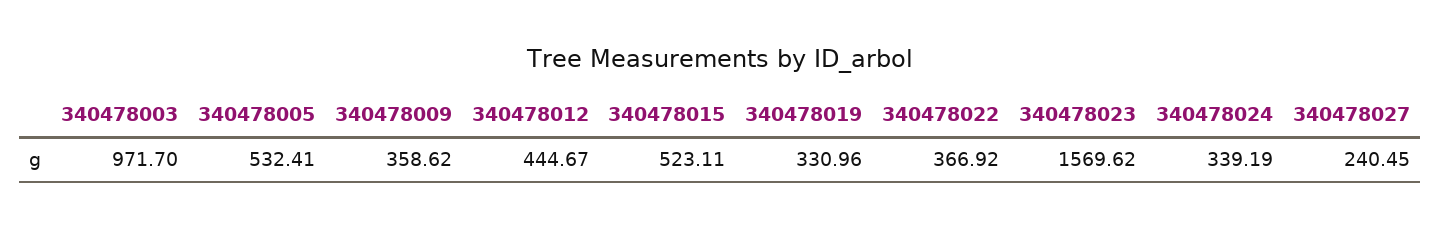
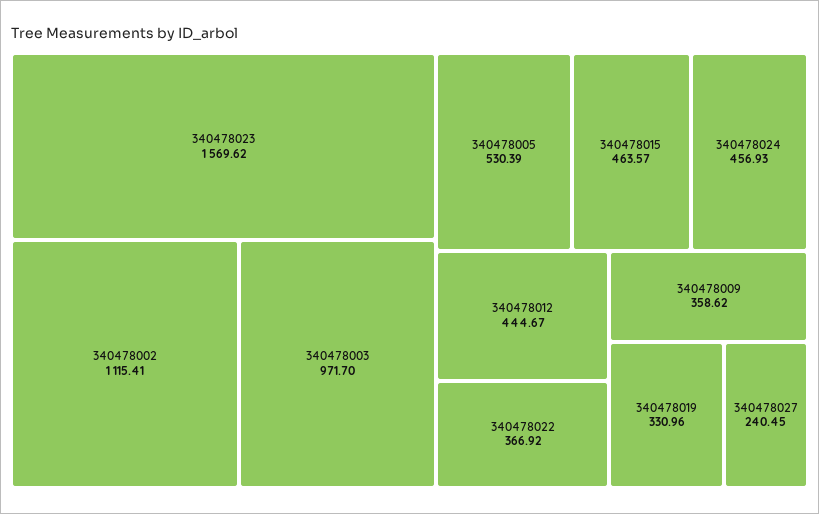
  {
    "340478003": 971.7,
-   "340478005": 532.41,
+   "340478005": 530.39,
    "340478009": 358.62,
    "340478012": 444.67,
-   "340478015": 523.11,
+   "340478015": 463.57,
    "340478019": 330.96,
    "340478022": 366.92,
    "340478023": 1569.62,
-   "340478024": 339.19,
+   "340478024": 456.93,
-   "340478027": 240.45
+   "340478027": 240.45,
+   "340478002": 1115.41
  }

